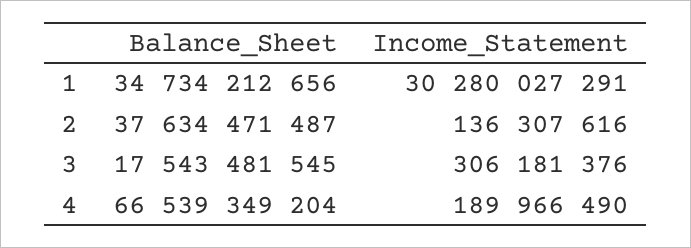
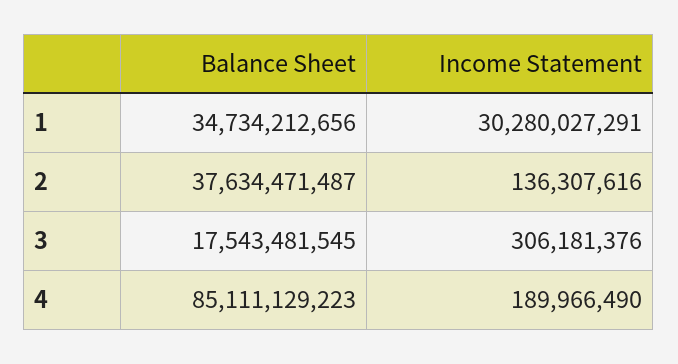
  {
    "Balance_Sheet": {
      "1": 34734212656,
      "2": 37634471487,
      "3": 17543481545,
-     "4": 66539349204
+     "4": 85111129223
    },
    "Income_Statement": {
      "1": 30280027291,
      "2": 136307616,
      "3": 306181376,
      "4": 189966490
    }
  }

